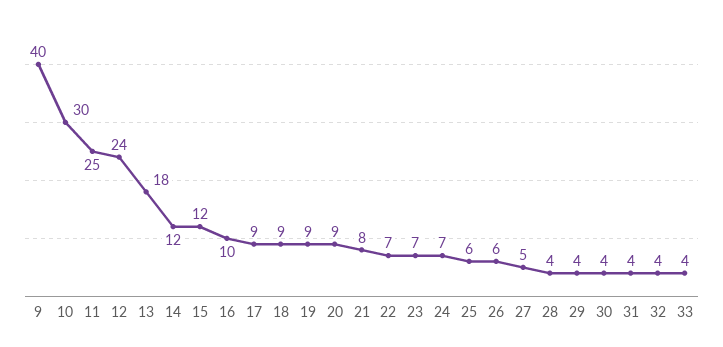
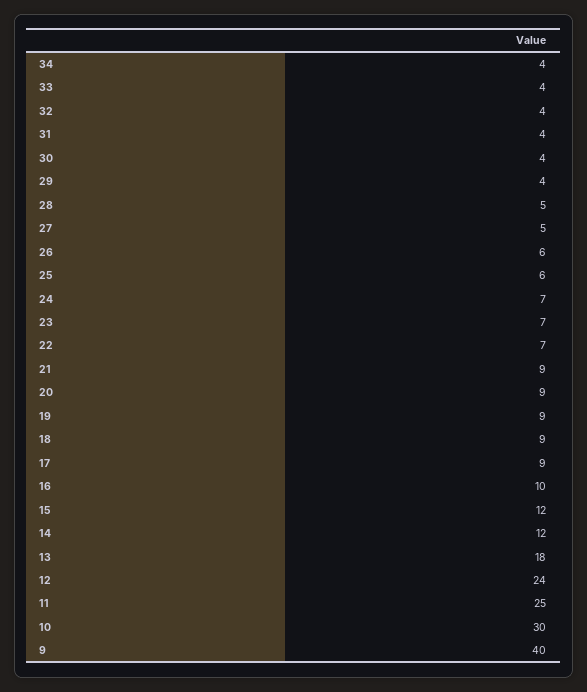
  {
    "9": 40,
    "10": 30,
    "11": 25,
    "12": 24,
    "13": 18,
    "14": 12,
    "15": 12,
    "16": 10,
    "17": 9,
    "18": 9,
    "19": 9,
    "20": 9,
-   "21": 8,
+   "21": 9,
    "22": 7,
    "23": 7,
    "24": 7,
    "25": 6,
    "26": 6,
    "27": 5,
-   "28": 4,
+   "28": 5,
    "29": 4,
    "30": 4,
    "31": 4,
    "32": 4,
-   "33": 4
+   "33": 4,
+   "34": 4
  }

